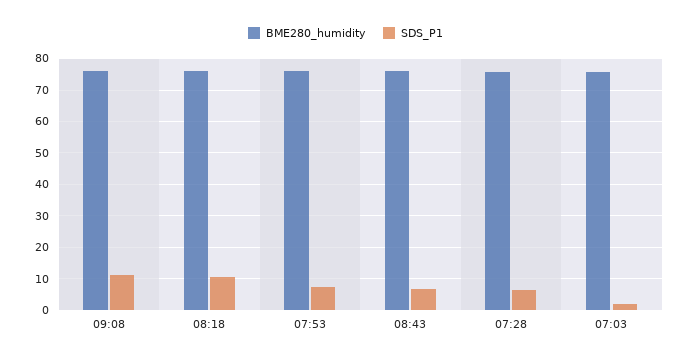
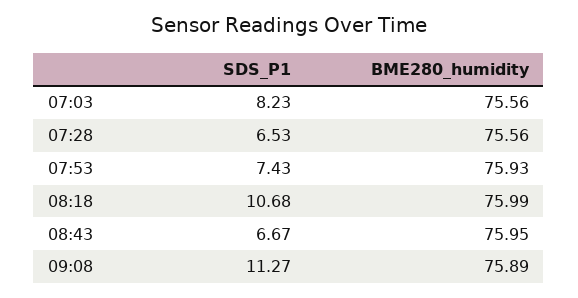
  {
    "BME280_humidity": {
      "09:08": 75.89,
      "08:18": 75.99,
      "07:53": 75.93,
      "08:43": 75.95,
      "07:28": 75.56,
      "07:03": 75.56
    },
    "SDS_P1": {
      "09:08": 11.27,
      "08:18": 10.68,
      "07:53": 7.43,
      "08:43": 6.67,
      "07:28": 6.53,
-     "07:03": 2
+     "07:03": 8.23
    }
  }

